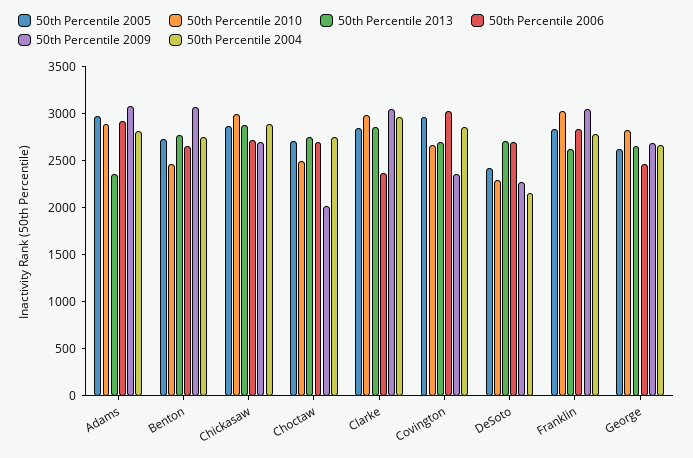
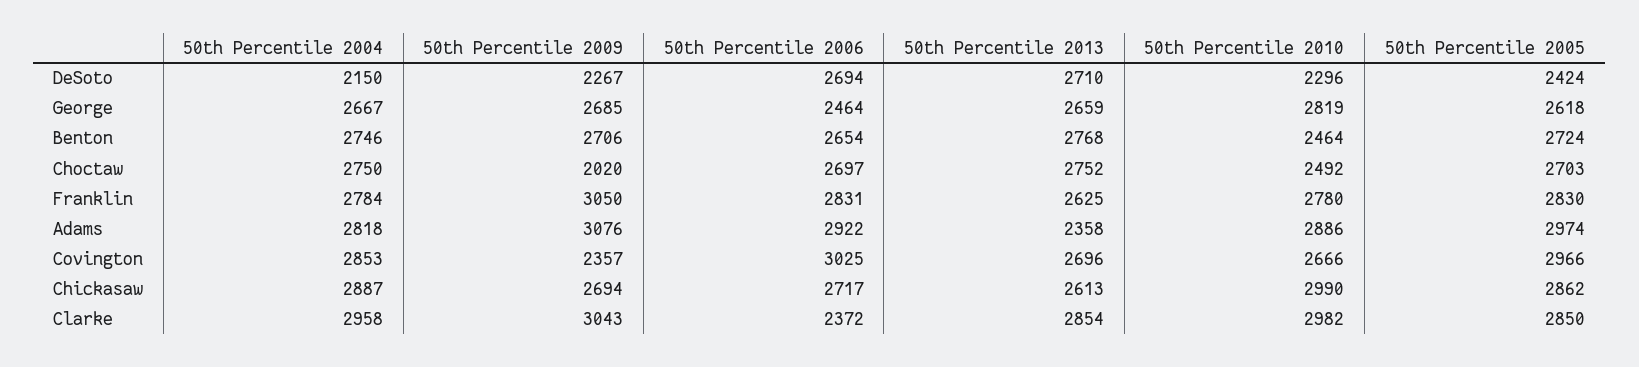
  {
    "50th Percentile 2005": {
      "Adams": 2974,
      "Benton": 2724,
      "Chickasaw": 2862,
      "Choctaw": 2703,
      "Clarke": 2850,
      "Covington": 2966,
      "DeSoto": 2424,
      "Franklin": 2830,
      "George": 2618
    },
    "50th Percentile 2010": {
      "Adams": 2886,
      "Benton": 2464,
      "Chickasaw": 2990,
      "Choctaw": 2492,
      "Clarke": 2982,
      "Covington": 2666,
      "DeSoto": 2296,
-     "Franklin": 3000,
+     "Franklin": 2780,
      "George": 2819
    },
    "50th Percentile 2013": {
      "Adams": 2358,
      "Benton": 2768,
-     "Chickasaw": 2900,
+     "Chickasaw": 2613,
      "Choctaw": 2752,
      "Clarke": 2854,
      "Covington": 2696,
      "DeSoto": 2710,
      "Franklin": 2625,
      "George": 2659
    },
    "50th Percentile 2006": {
      "Adams": 2922,
      "Benton": 2654,
      "Chickasaw": 2717,
      "Choctaw": 2697,
      "Clarke": 2372,
      "Covington": 3025,
      "DeSoto": 2694,
      "Franklin": 2831,
      "George": 2464
    },
    "50th Percentile 2009": {
      "Adams": 3076,
-     "Benton": 3100,
+     "Benton": 2706,
      "Chickasaw": 2694,
      "Choctaw": 2020,
      "Clarke": 3043,
      "Covington": 2357,
      "DeSoto": 2267,
      "Franklin": 3050,
      "George": 2685
    },
    "50th Percentile 2004": {
      "Adams": 2818,
      "Benton": 2746,
      "Chickasaw": 2887,
      "Choctaw": 2750,
      "Clarke": 2958,
      "Covington": 2853,
      "DeSoto": 2150,
      "Franklin": 2784,
      "George": 2667
    }
  }

